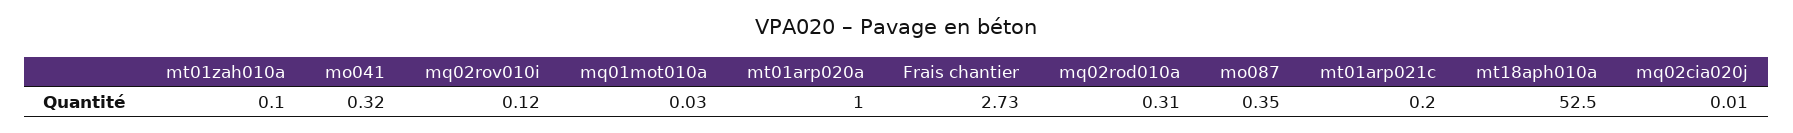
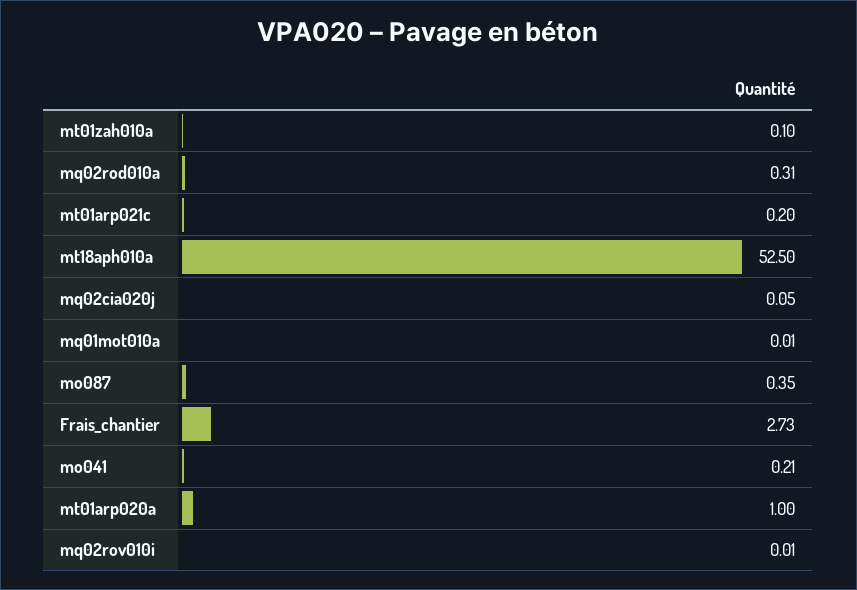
  {
    "mt01zah010a": 0.1,
-   "mo041": 0.32,
+   "mo041": 0.21,
-   "mq02rov010i": 0.12,
+   "mq02rov010i": 0.01,
-   "mq01mot010a": 0.03,
+   "mq01mot010a": 0.01,
    "mt01arp020a": 1,
    "Frais chantier": 2.73,
    "mq02rod010a": 0.31,
    "mo087": 0.35,
    "mt01arp021c": 0.2,
    "mt18aph010a": 52.5,
-   "mq02cia020j": 0.01
+   "mq02cia020j": 0.05
  }

